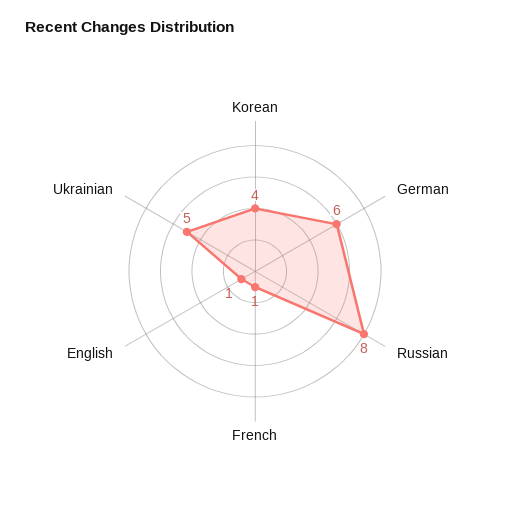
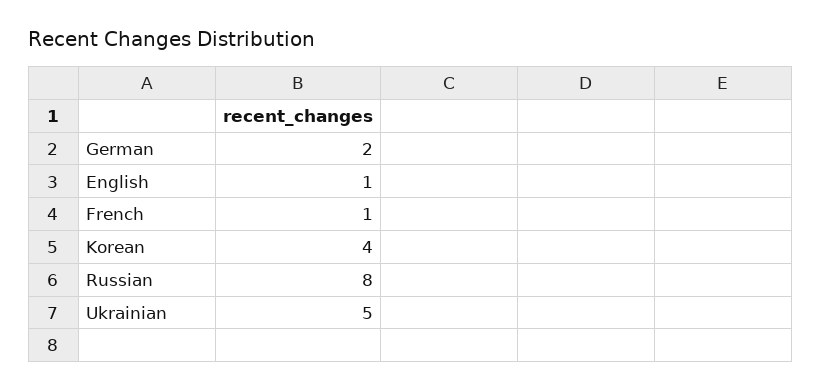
  {
    "Korean": 4,
-   "German": 6,
+   "German": 2,
    "Russian": 8,
    "French": 1,
    "English": 1,
    "Ukrainian": 5
  }

